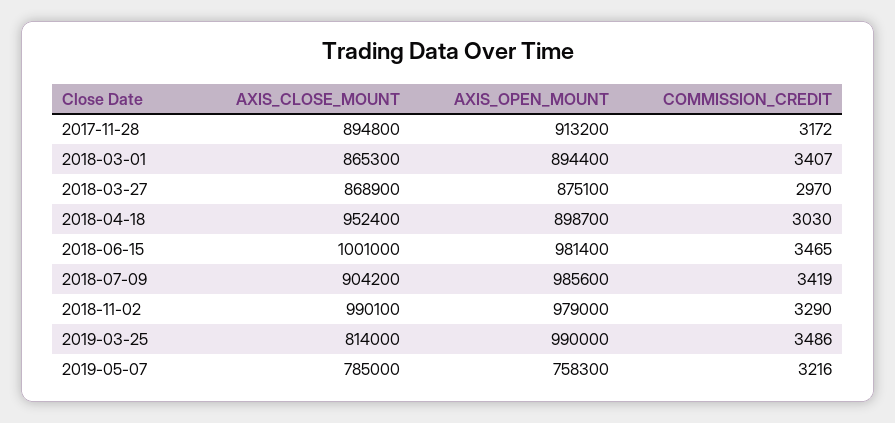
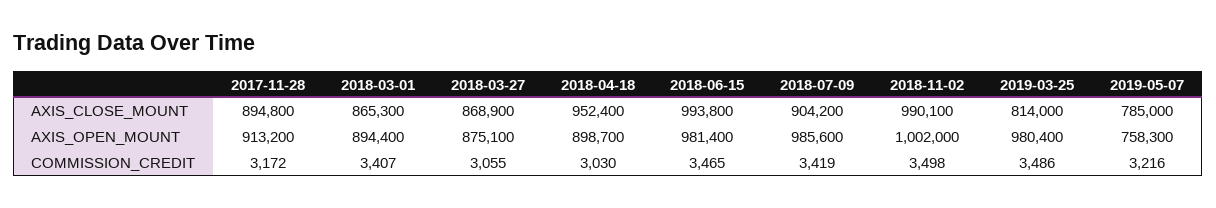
  {
    "AXIS_CLOSE_MOUNT": {
      "2017-11-28": 894800,
      "2018-03-01": 865300,
      "2018-03-27": 868900,
      "2018-04-18": 952400,
-     "2018-06-15": 1001000,
+     "2018-06-15": 993800,
      "2018-07-09": 904200,
      "2018-11-02": 990100,
      "2019-03-25": 814000,
      "2019-05-07": 785000
    },
    "AXIS_OPEN_MOUNT": {
      "2017-11-28": 913200,
      "2018-03-01": 894400,
      "2018-03-27": 875100,
      "2018-04-18": 898700,
      "2018-06-15": 981400,
      "2018-07-09": 985600,
-     "2018-11-02": 979000,
+     "2018-11-02": 1002000,
-     "2019-03-25": 990000,
+     "2019-03-25": 980400,
      "2019-05-07": 758300
    },
    "COMMISSION_CREDIT": {
      "2017-11-28": 3172,
      "2018-03-01": 3407,
-     "2018-03-27": 2970,
+     "2018-03-27": 3055,
      "2018-04-18": 3030,
      "2018-06-15": 3465,
      "2018-07-09": 3419,
-     "2018-11-02": 3290,
+     "2018-11-02": 3498,
      "2019-03-25": 3486,
      "2019-05-07": 3216
    }
  }

